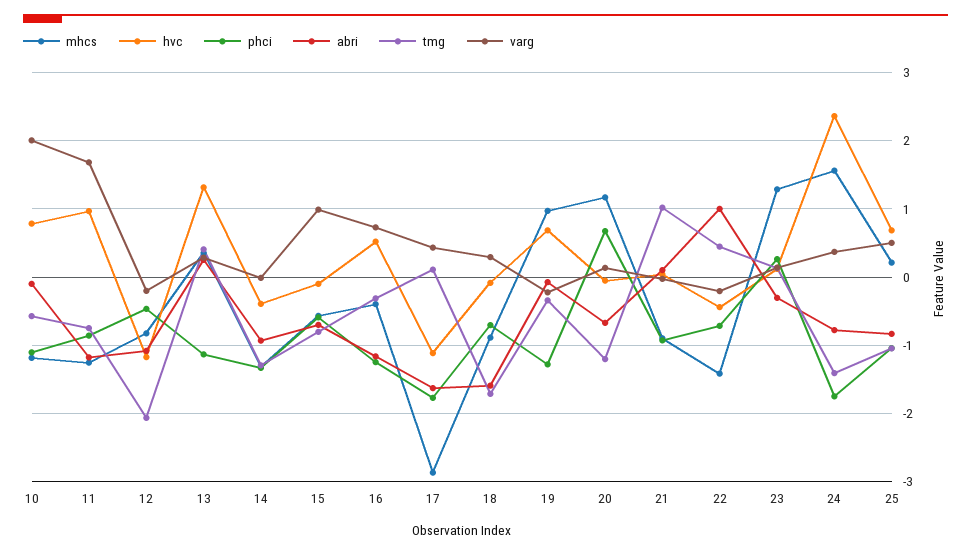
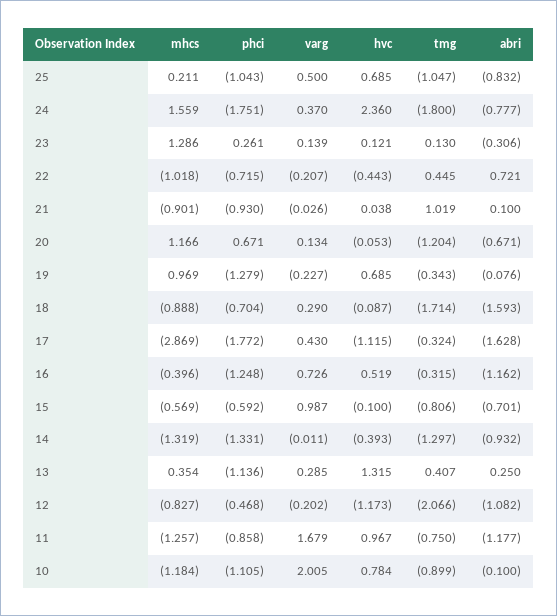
  {
    "mhcs": {
      "10": -1.184,
      "11": -1.257,
      "12": -0.827,
      "13": 0.354,
      "14": -1.319,
      "15": -0.569,
      "16": -0.396,
      "17": -2.869,
      "18": -0.888,
      "19": 0.969,
      "20": 1.166,
      "21": -0.901,
-     "22": -1.4,
+     "22": -1.018,
      "23": 1.286,
      "24": 1.559,
      "25": 0.211
    },
    "hvc": {
      "10": 0.784,
      "11": 0.967,
      "12": -1.173,
      "13": 1.315,
      "14": -0.393,
      "15": -0.1,
      "16": 0.519,
      "17": -1.115,
      "18": -0.087,
      "19": 0.685,
      "20": -0.053,
      "21": 0.038,
      "22": -0.443,
      "23": 0.121,
      "24": 2.36,
      "25": 0.685
    },
    "phci": {
      "10": -1.105,
      "11": -0.858,
      "12": -0.468,
      "13": -1.136,
      "14": -1.331,
      "15": -0.592,
      "16": -1.248,
      "17": -1.772,
      "18": -0.704,
      "19": -1.279,
      "20": 0.671,
      "21": -0.93,
      "22": -0.715,
      "23": 0.261,
      "24": -1.751,
      "25": -1.043
    },
    "abri": {
      "10": -0.1,
      "11": -1.177,
      "12": -1.082,
      "13": 0.25,
      "14": -0.932,
      "15": -0.701,
      "16": -1.162,
      "17": -1.628,
      "18": -1.593,
      "19": -0.076,
      "20": -0.671,
      "21": 0.1,
-     "22": 1,
+     "22": 0.721,
      "23": -0.306,
      "24": -0.777,
      "25": -0.832
    },
    "tmg": {
-     "10": -0.6,
+     "10": -0.899,
      "11": -0.75,
      "12": -2.066,
      "13": 0.407,
      "14": -1.297,
      "15": -0.806,
      "16": -0.315,
-     "17": 0.1,
+     "17": -0.324,
      "18": -1.714,
      "19": -0.343,
      "20": -1.204,
      "21": 1.019,
      "22": 0.445,
      "23": 0.13,
-     "24": -1.4,
+     "24": -1.8,
      "25": -1.047
    },
    "varg": {
      "10": 2.005,
      "11": 1.679,
      "12": -0.202,
      "13": 0.285,
      "14": -0.011,
      "15": 0.987,
      "16": 0.726,
      "17": 0.43,
      "18": 0.29,
      "19": -0.227,
      "20": 0.134,
      "21": -0.026,
      "22": -0.207,
      "23": 0.139,
      "24": 0.37,
      "25": 0.5
    }
  }

